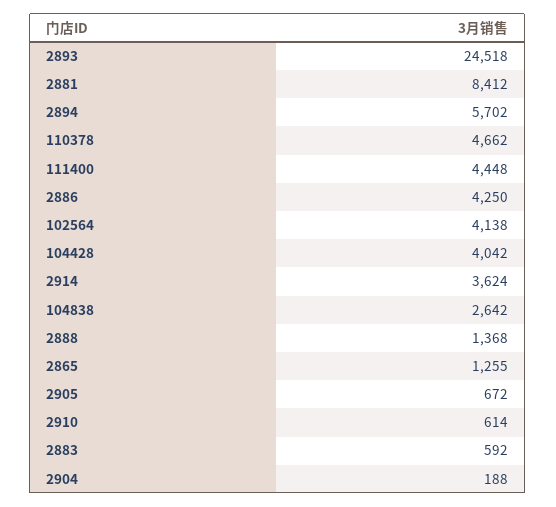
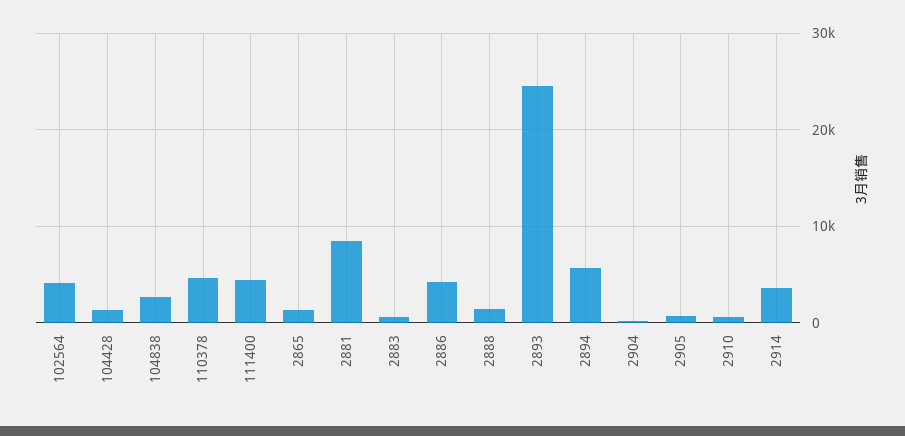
  {
    "2893": 24518,
    "2881": 8412,
    "2894": 5702,
    "110378": 4662,
    "111400": 4448,
    "2886": 4250,
    "102564": 4138,
-   "104428": 4042,
+   "104428": 1000,
    "2914": 3624,
    "104838": 2642,
    "2888": 1368,
    "2865": 1255,
    "2905": 672,
    "2910": 614,
    "2883": 592,
    "2904": 188
  }

